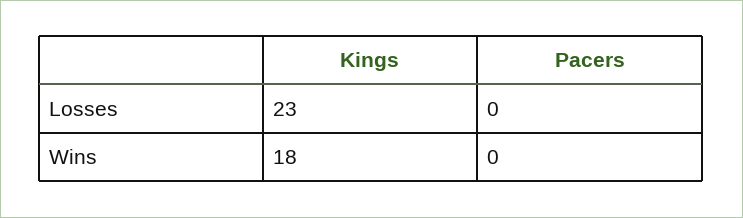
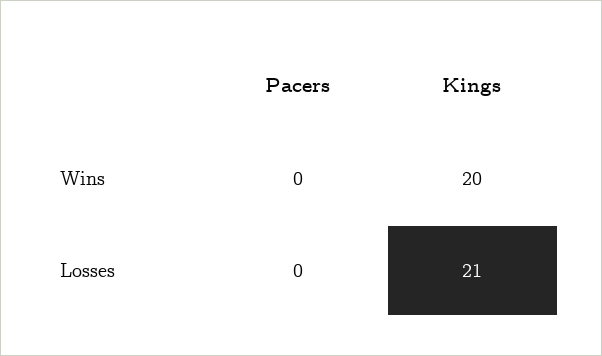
  {
    "Kings": {
-     "Losses": 23,
+     "Losses": 21,
-     "Wins": 18
+     "Wins": 20
    },
    "Pacers": {
      "Losses": 0,
      "Wins": 0
    }
  }

